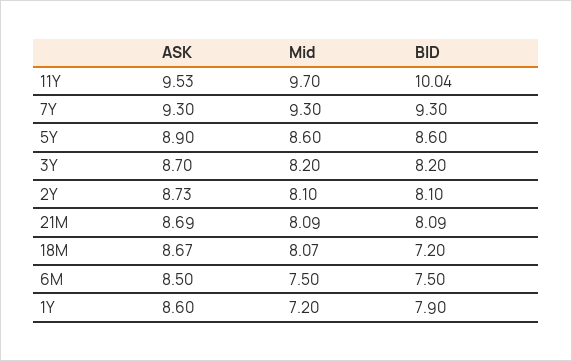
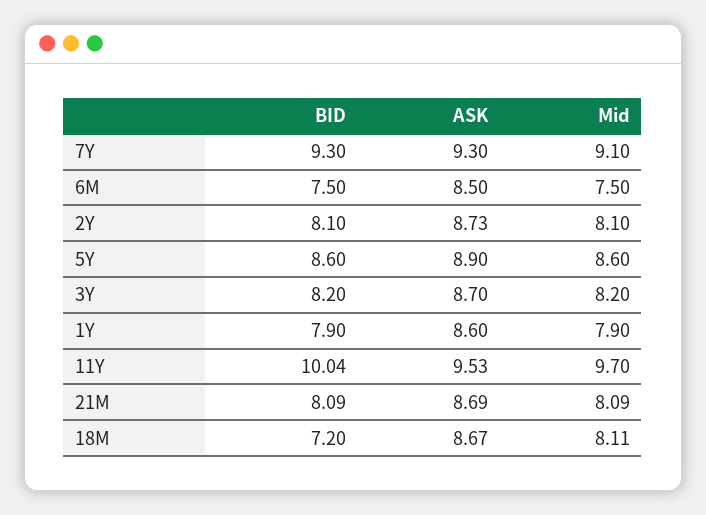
  {
    "ASK": {
      "11Y": 9.53,
      "7Y": 9.3,
      "5Y": 8.9,
      "3Y": 8.7,
      "2Y": 8.73,
      "21M": 8.69,
      "18M": 8.67,
      "6M": 8.5,
      "1Y": 8.6
    },
    "Mid": {
      "11Y": 9.7,
-     "7Y": 9.3,
+     "7Y": 9.1,
      "5Y": 8.6,
      "3Y": 8.2,
      "2Y": 8.1,
      "21M": 8.09,
-     "18M": 8.07,
+     "18M": 8.11,
      "6M": 7.5,
-     "1Y": 7.2
+     "1Y": 7.9
    },
    "BID": {
      "11Y": 10.04,
      "7Y": 9.3,
      "5Y": 8.6,
      "3Y": 8.2,
      "2Y": 8.1,
      "21M": 8.09,
      "18M": 7.2,
      "6M": 7.5,
      "1Y": 7.9
    }
  }

